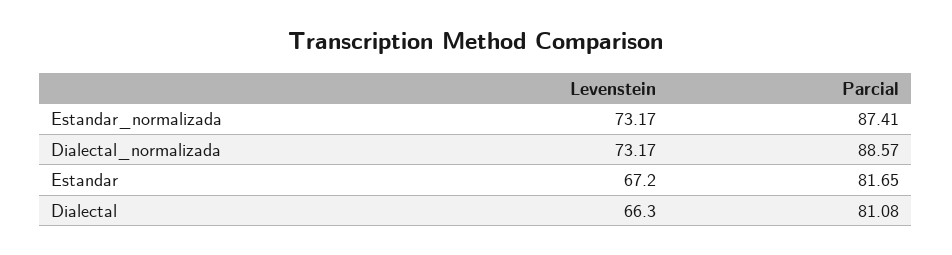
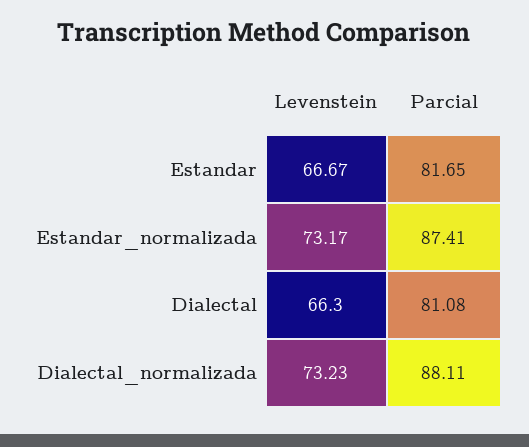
  {
    "Levenstein": {
      "Estandar_normalizada": 73.17,
-     "Dialectal_normalizada": 73.17,
+     "Dialectal_normalizada": 73.23,
-     "Estandar": 67.2,
+     "Estandar": 66.67,
      "Dialectal": 66.3
    },
    "Parcial": {
      "Estandar_normalizada": 87.41,
-     "Dialectal_normalizada": 88.57,
+     "Dialectal_normalizada": 88.11,
      "Estandar": 81.65,
      "Dialectal": 81.08
    }
  }

